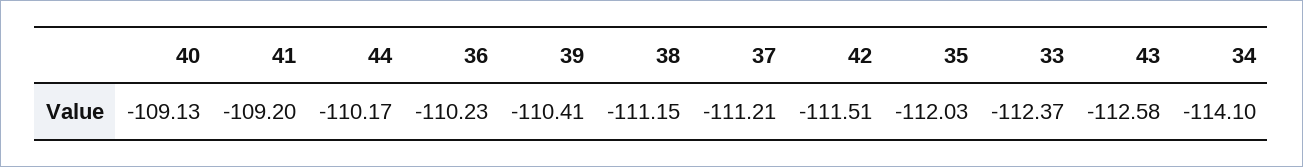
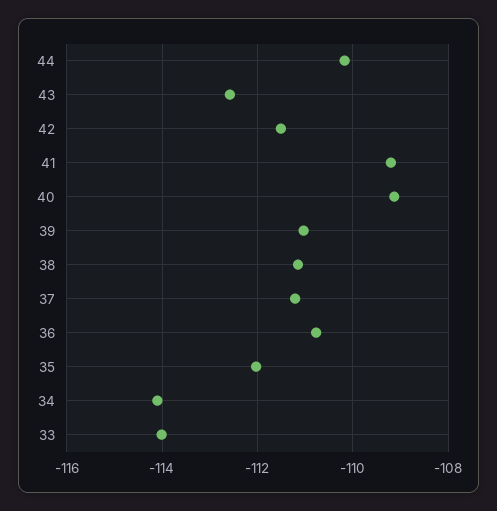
  {
    "40": -109.13,
    "41": -109.2,
    "44": -110.17,
-   "36": -110.23,
+   "36": -110.8,
-   "39": -110.41,
+   "39": -111,
    "38": -111.15,
    "37": -111.21,
    "42": -111.51,
    "35": -112.03,
-   "33": -112.37,
+   "33": -114,
    "43": -112.58,
    "34": -114.1
  }

